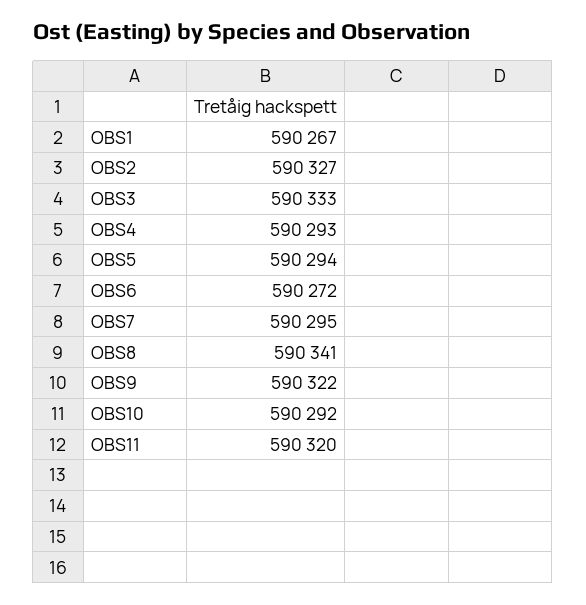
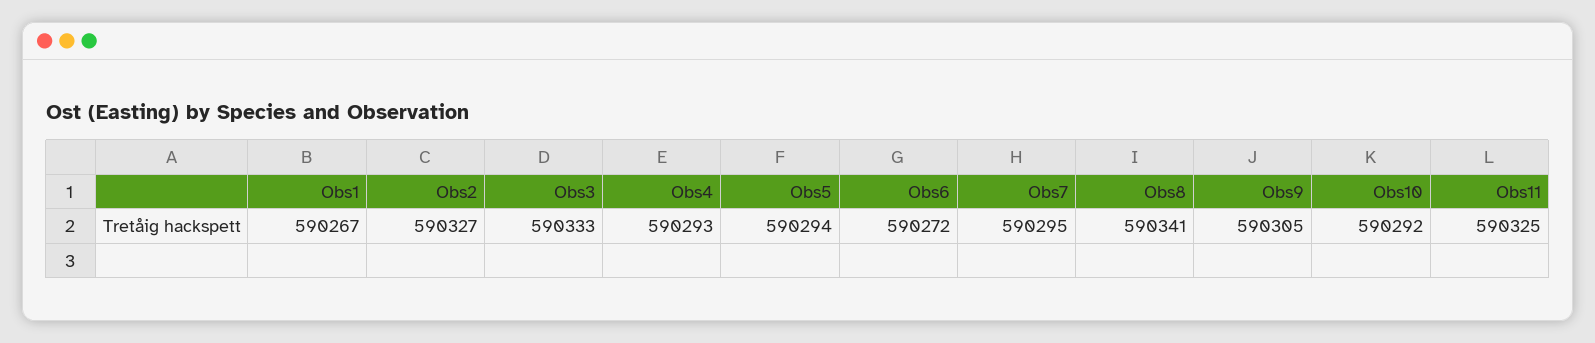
  {
    "OBS1": 590267,
    "OBS2": 590327,
    "OBS3": 590333,
    "OBS4": 590293,
    "OBS5": 590294,
    "OBS6": 590272,
    "OBS7": 590295,
    "OBS8": 590341,
-   "OBS9": 590322,
+   "OBS9": 590305,
    "OBS10": 590292,
-   "OBS11": 590320
+   "OBS11": 590325
  }

